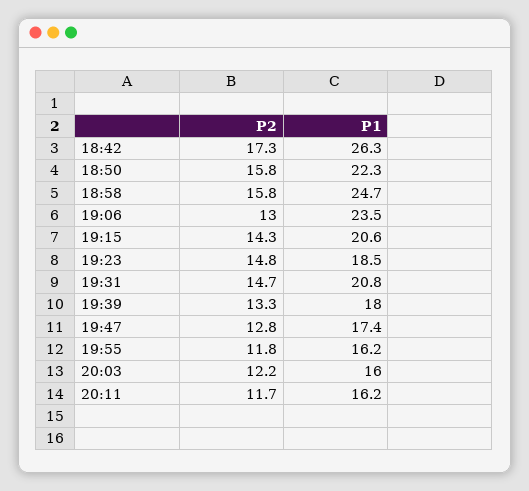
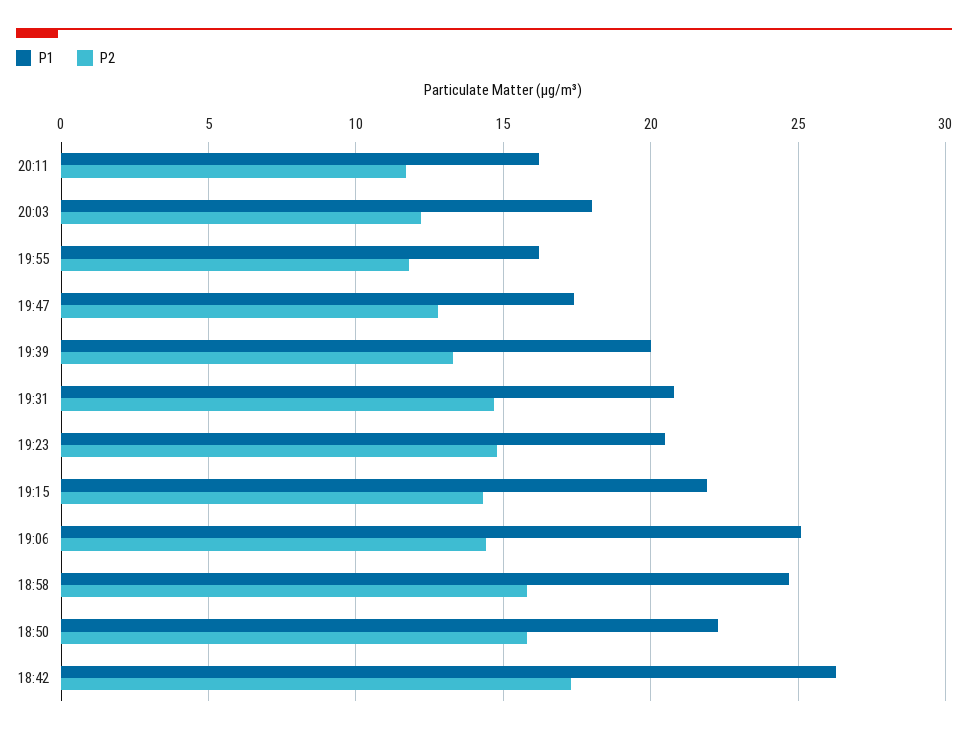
  {
    "P2": {
      "18:42": 17.3,
      "18:50": 15.8,
      "18:58": 15.8,
-     "19:06": 13,
+     "19:06": 14.5,
      "19:15": 14.3,
      "19:23": 14.8,
      "19:31": 14.7,
      "19:39": 13.3,
      "19:47": 12.8,
      "19:55": 11.8,
      "20:03": 12.2,
      "20:11": 11.7
    },
    "P1": {
      "18:42": 26.3,
      "18:50": 22.3,
      "18:58": 24.7,
-     "19:06": 23.5,
+     "19:06": 25,
-     "19:15": 20.6,
+     "19:15": 22,
-     "19:23": 18.5,
+     "19:23": 20.5,
      "19:31": 20.8,
-     "19:39": 18,
+     "19:39": 20,
      "19:47": 17.4,
      "19:55": 16.2,
-     "20:03": 16,
+     "20:03": 18,
      "20:11": 16.2
    }
  }

